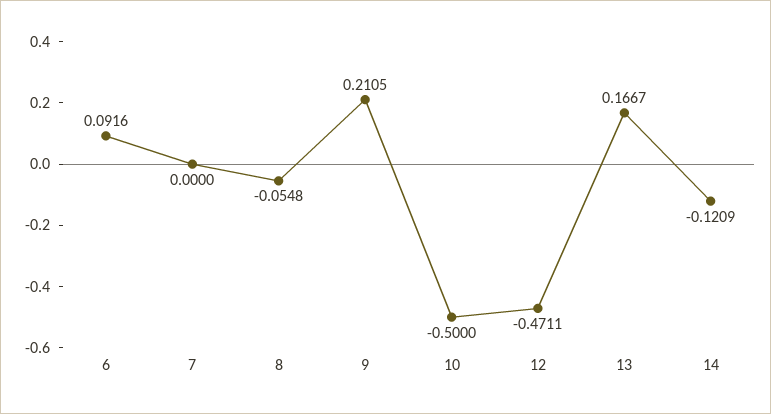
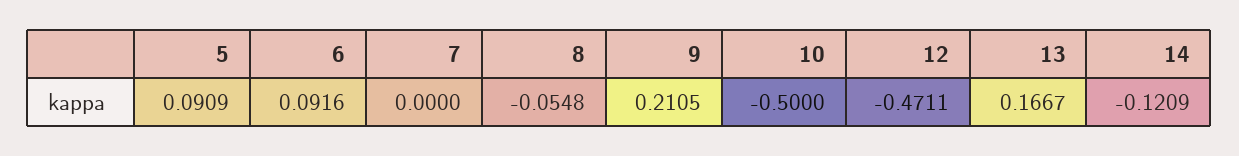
  {
    "6": 0.0916,
    "7": 0,
    "8": -0.0548,
    "9": 0.2105,
    "10": -0.5,
    "12": -0.4711,
    "13": 0.1667,
-   "14": -0.1209
+   "14": -0.1209,
+   "5": 0.0909
  }

